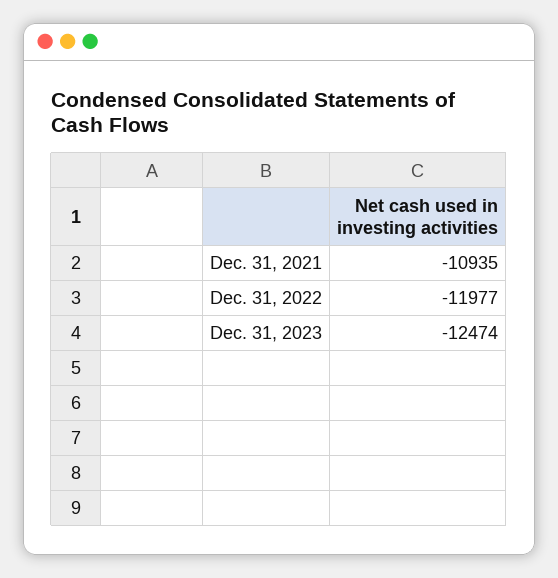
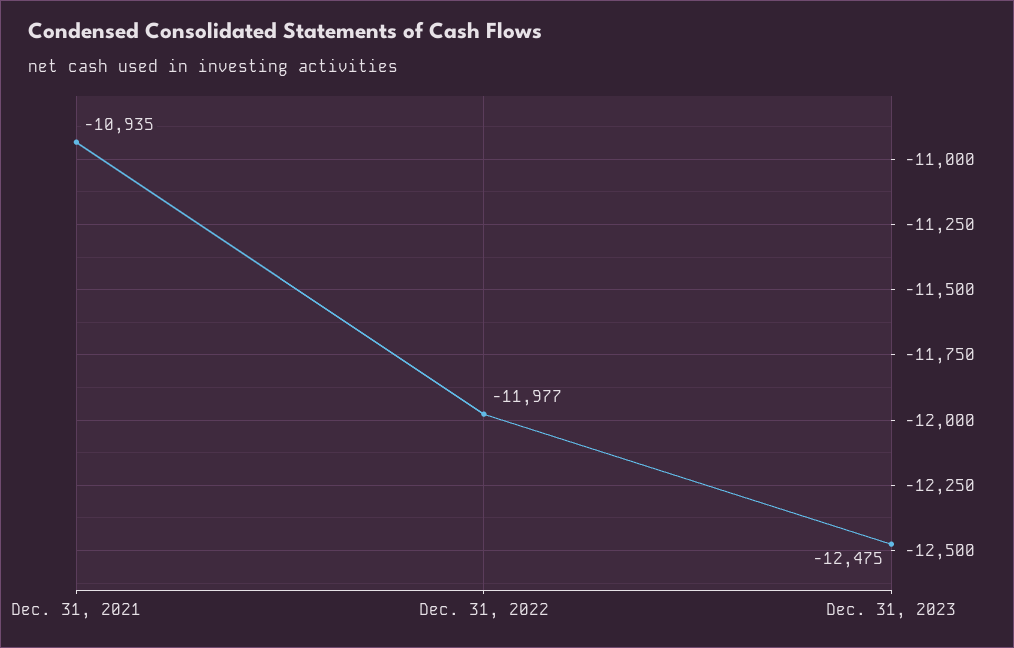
  {
    "Dec. 31, 2021": -10935,
    "Dec. 31, 2022": -11977,
-   "Dec. 31, 2023": -12474
+   "Dec. 31, 2023": -12475
  }

